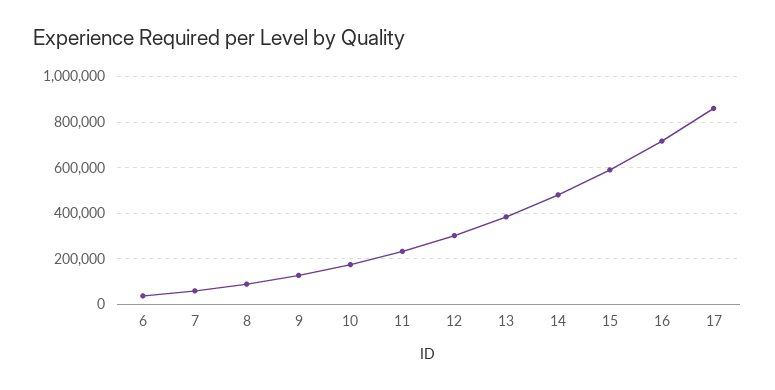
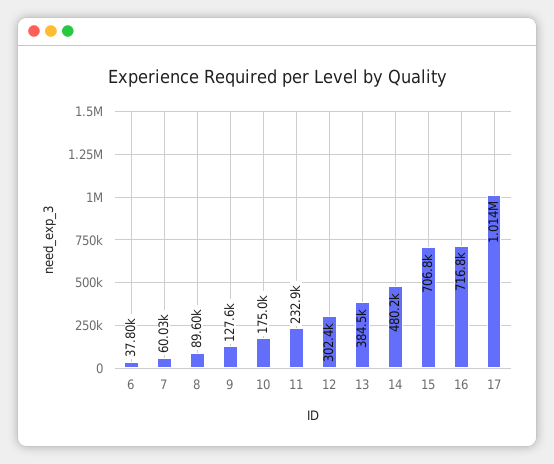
  {
    "6": 37800,
    "7": 60030,
    "8": 89600,
    "9": 127600,
    "10": 175000,
    "11": 232900,
    "12": 302400,
    "13": 384500,
    "14": 480200,
-   "15": 600000,
+   "15": 706800,
    "16": 716800,
-   "17": 850000
+   "17": 1014000
  }

